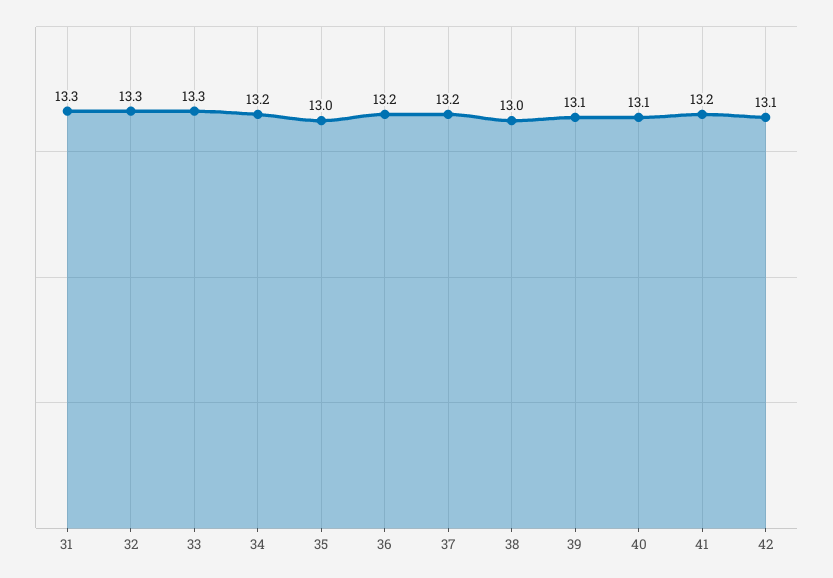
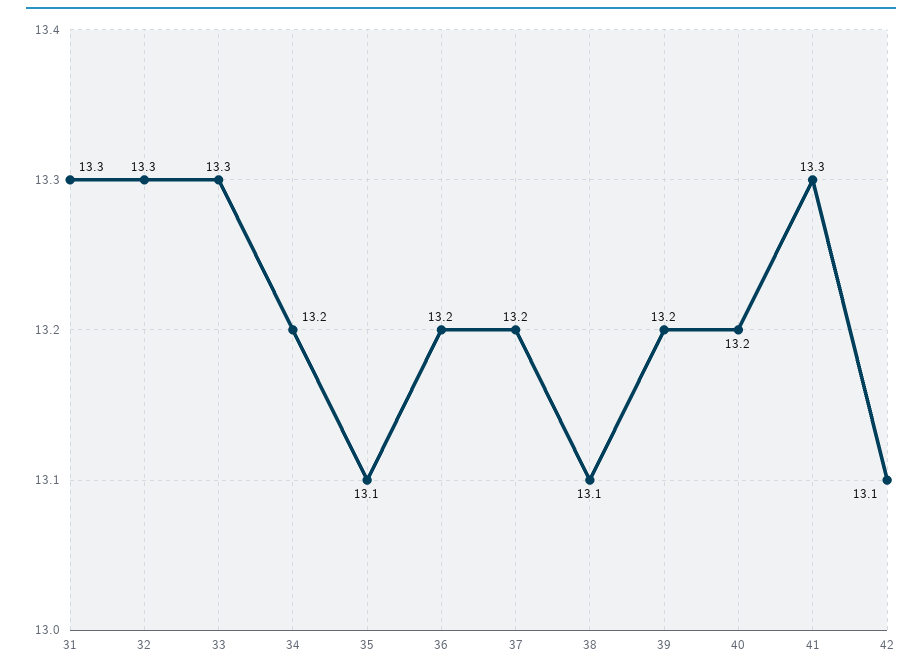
  {
    "31": 13.3,
    "32": 13.3,
    "33": 13.3,
    "34": 13.2,
-   "35": 13,
+   "35": 13.1,
    "36": 13.2,
    "37": 13.2,
-   "38": 13,
+   "38": 13.1,
-   "39": 13.1,
+   "39": 13.2,
-   "40": 13.1,
+   "40": 13.2,
-   "41": 13.2,
+   "41": 13.3,
    "42": 13.1
  }

